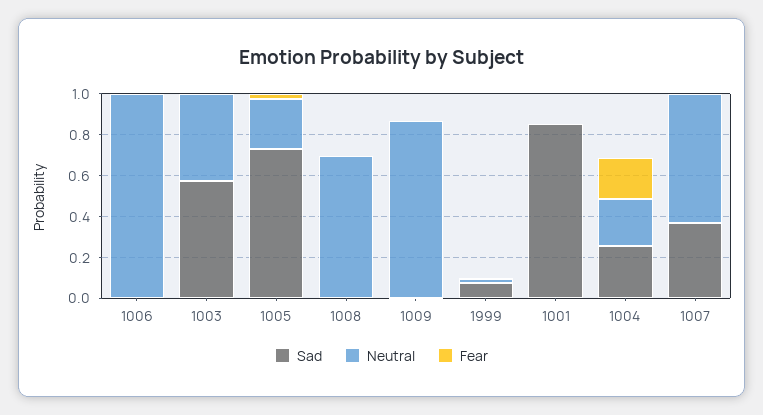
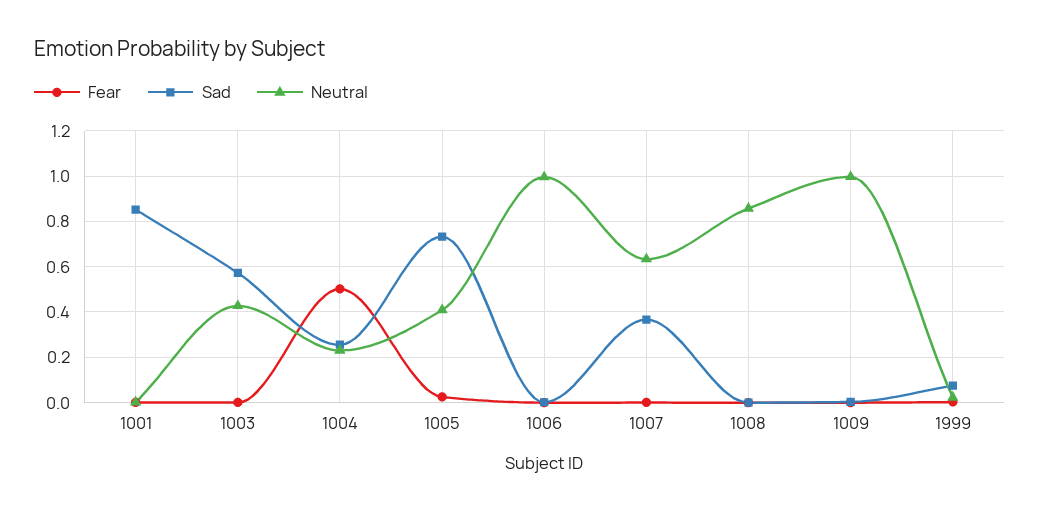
  {
    "Sad": {
      "1006": 0,
      "1003": 0.55,
      "1005": 0.75,
      "1008": 0,
      "1009": 0,
      "1999": 0.05,
      "1001": 0.85,
      "1004": 0.25,
      "1007": 0.35
    },
    "Neutral": {
      "1006": 1,
      "1003": 0.45,
-     "1005": 0.25,
+     "1005": 0.4,
-     "1008": 0.7,
+     "1008": 0.85,
-     "1009": 0.85,
+     "1009": 1,
      "1999": 0,
      "1001": 0,
      "1004": 0.25,
      "1007": 0.65
    },
    "Fear": {
      "1006": 0,
      "1003": 0,
      "1005": 0.05,
      "1008": 0,
      "1009": 0,
      "1999": 0,
      "1001": 0,
-     "1004": 0.2,
+     "1004": 0.5,
      "1007": 0
    }
  }

